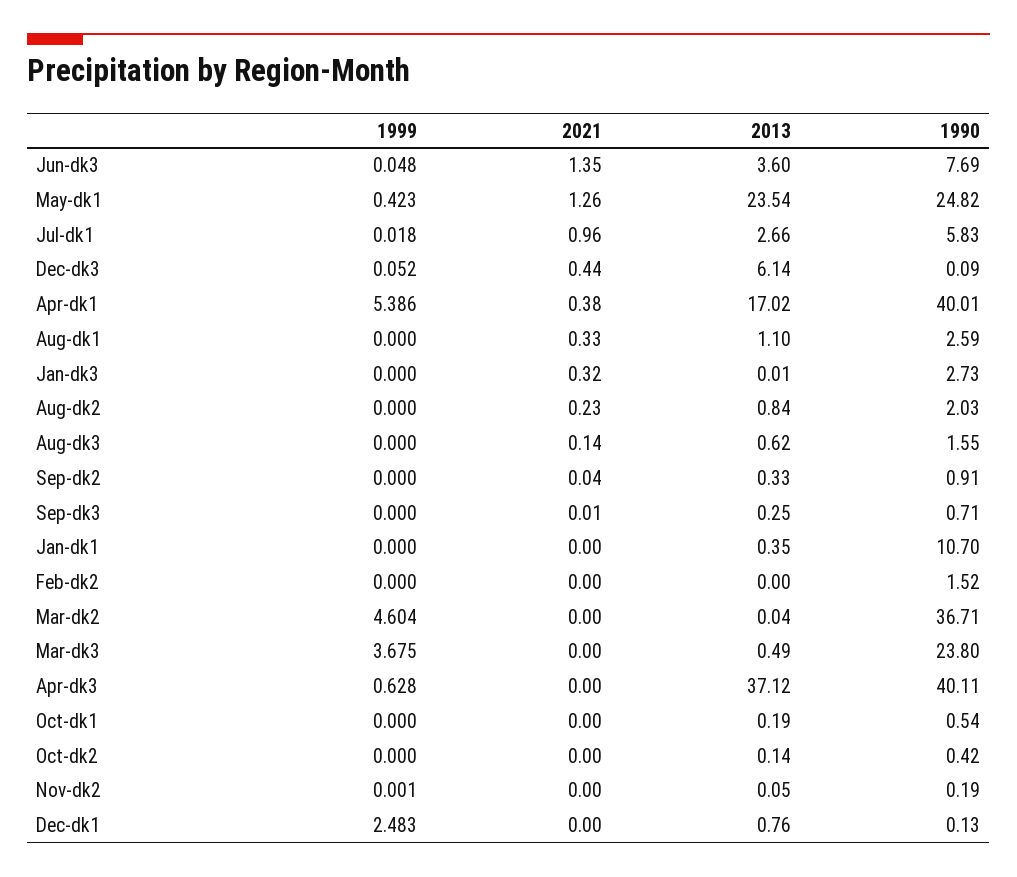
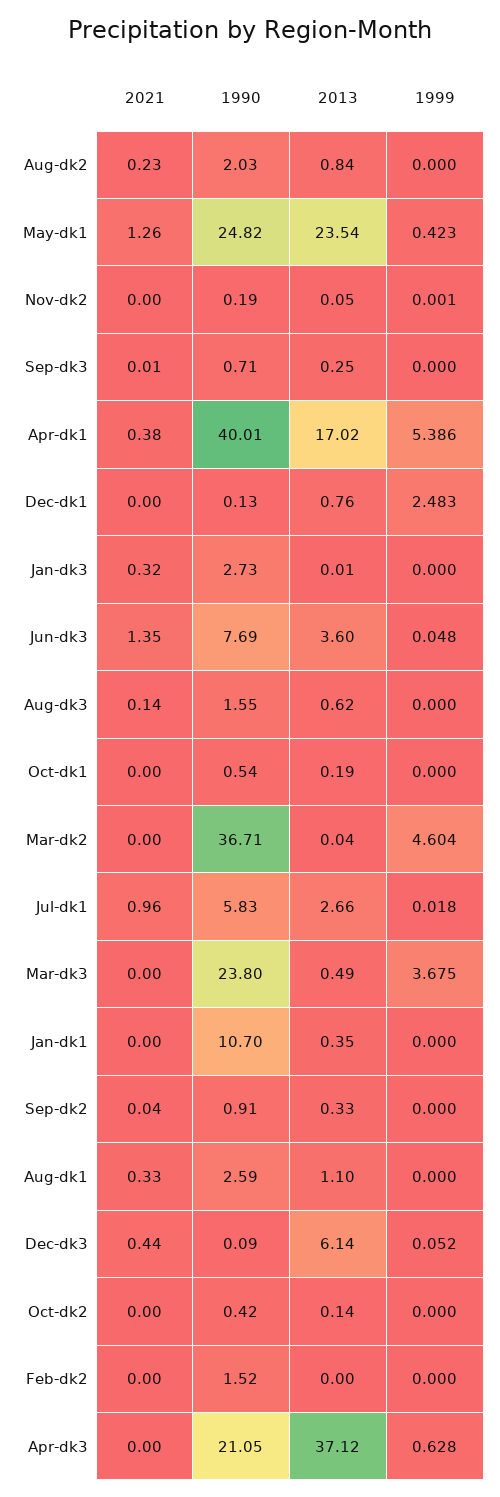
  {
    "1999": {
      "Jun-dk3": 0.048,
      "May-dk1": 0.423,
      "Jul-dk1": 0.018,
      "Dec-dk3": 0.052,
      "Apr-dk1": 5.386,
      "Aug-dk1": 0,
      "Jan-dk3": 0,
      "Aug-dk2": 0,
      "Aug-dk3": 0,
      "Sep-dk2": 0,
      "Sep-dk3": 0,
      "Jan-dk1": 0,
      "Feb-dk2": 0,
      "Mar-dk2": 4.604,
      "Mar-dk3": 3.675,
      "Apr-dk3": 0.628,
      "Oct-dk1": 0,
      "Oct-dk2": 0,
      "Nov-dk2": 0.001,
      "Dec-dk1": 2.483
    },
    "2021": {
      "Jun-dk3": 1.35,
      "May-dk1": 1.26,
      "Jul-dk1": 0.96,
      "Dec-dk3": 0.44,
      "Apr-dk1": 0.38,
      "Aug-dk1": 0.33,
      "Jan-dk3": 0.32,
      "Aug-dk2": 0.23,
      "Aug-dk3": 0.14,
      "Sep-dk2": 0.04,
      "Sep-dk3": 0.01,
      "Jan-dk1": 0,
      "Feb-dk2": 0,
      "Mar-dk2": 0,
      "Mar-dk3": 0,
      "Apr-dk3": 0,
      "Oct-dk1": 0,
      "Oct-dk2": 0,
      "Nov-dk2": 0,
      "Dec-dk1": 0
    },
    "2013": {
      "Jun-dk3": 3.6,
      "May-dk1": 23.54,
      "Jul-dk1": 2.66,
      "Dec-dk3": 6.14,
      "Apr-dk1": 17.02,
      "Aug-dk1": 1.1,
      "Jan-dk3": 0.01,
      "Aug-dk2": 0.84,
      "Aug-dk3": 0.62,
      "Sep-dk2": 0.33,
      "Sep-dk3": 0.25,
      "Jan-dk1": 0.35,
      "Feb-dk2": 0,
      "Mar-dk2": 0.04,
      "Mar-dk3": 0.49,
      "Apr-dk3": 37.12,
      "Oct-dk1": 0.19,
      "Oct-dk2": 0.14,
      "Nov-dk2": 0.05,
      "Dec-dk1": 0.76
    },
    "1990": {
      "Jun-dk3": 7.69,
      "May-dk1": 24.82,
      "Jul-dk1": 5.83,
      "Dec-dk3": 0.09,
      "Apr-dk1": 40.01,
      "Aug-dk1": 2.59,
      "Jan-dk3": 2.73,
      "Aug-dk2": 2.03,
      "Aug-dk3": 1.55,
      "Sep-dk2": 0.91,
      "Sep-dk3": 0.71,
      "Jan-dk1": 10.7,
      "Feb-dk2": 1.52,
      "Mar-dk2": 36.71,
      "Mar-dk3": 23.8,
-     "Apr-dk3": 40.11,
+     "Apr-dk3": 21.05,
      "Oct-dk1": 0.54,
      "Oct-dk2": 0.42,
      "Nov-dk2": 0.19,
      "Dec-dk1": 0.13
    }
  }

